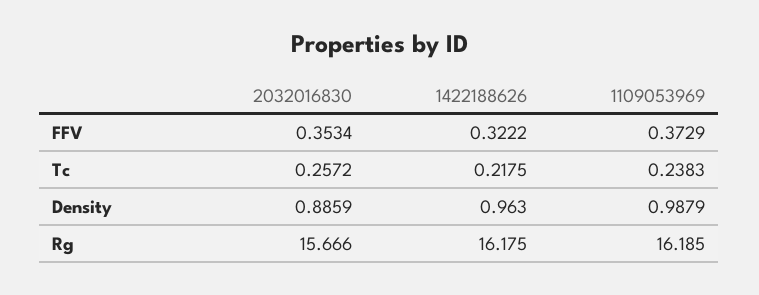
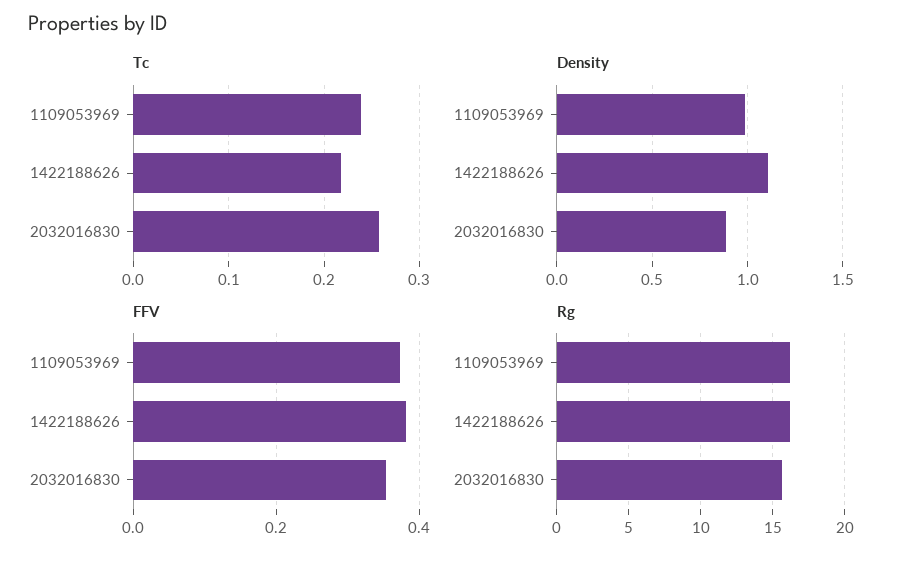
  {
    "FFV": {
      "2032016830": 0.3534,
-     "1422188626": 0.3222,
+     "1422188626": 0.38,
      "1109053969": 0.3729
    },
    "Tc": {
      "2032016830": 0.2572,
      "1422188626": 0.2175,
      "1109053969": 0.2383
    },
    "Density": {
      "2032016830": 0.8859,
-     "1422188626": 0.963,
+     "1422188626": 1.1,
      "1109053969": 0.9879
    },
    "Rg": {
      "2032016830": 15.666,
      "1422188626": 16.175,
      "1109053969": 16.185
    }
  }

